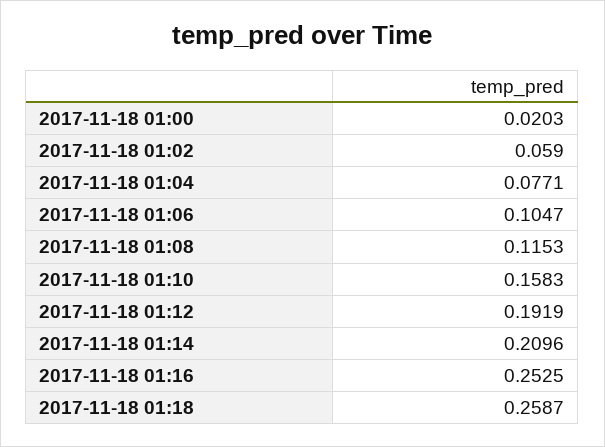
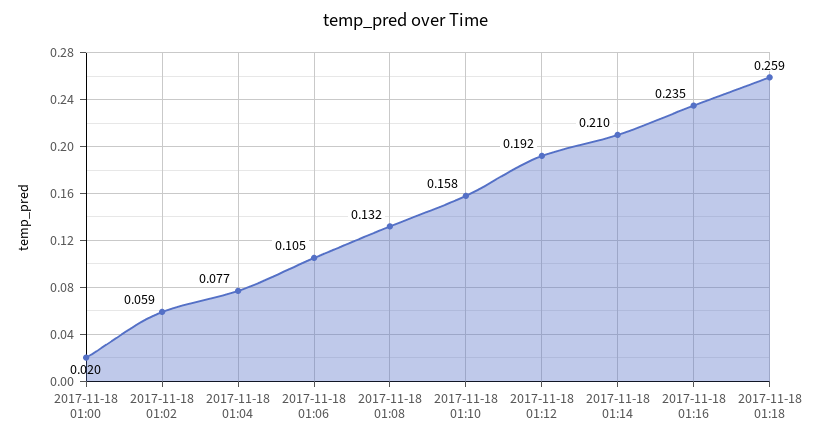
  {
    "2017-11-18 01:00": 0.0203,
    "2017-11-18 01:02": 0.059,
    "2017-11-18 01:04": 0.0771,
    "2017-11-18 01:06": 0.1047,
-   "2017-11-18 01:08": 0.1153,
+   "2017-11-18 01:08": 0.132,
    "2017-11-18 01:10": 0.1583,
    "2017-11-18 01:12": 0.1919,
    "2017-11-18 01:14": 0.2096,
-   "2017-11-18 01:16": 0.2525,
+   "2017-11-18 01:16": 0.235,
    "2017-11-18 01:18": 0.2587
  }

